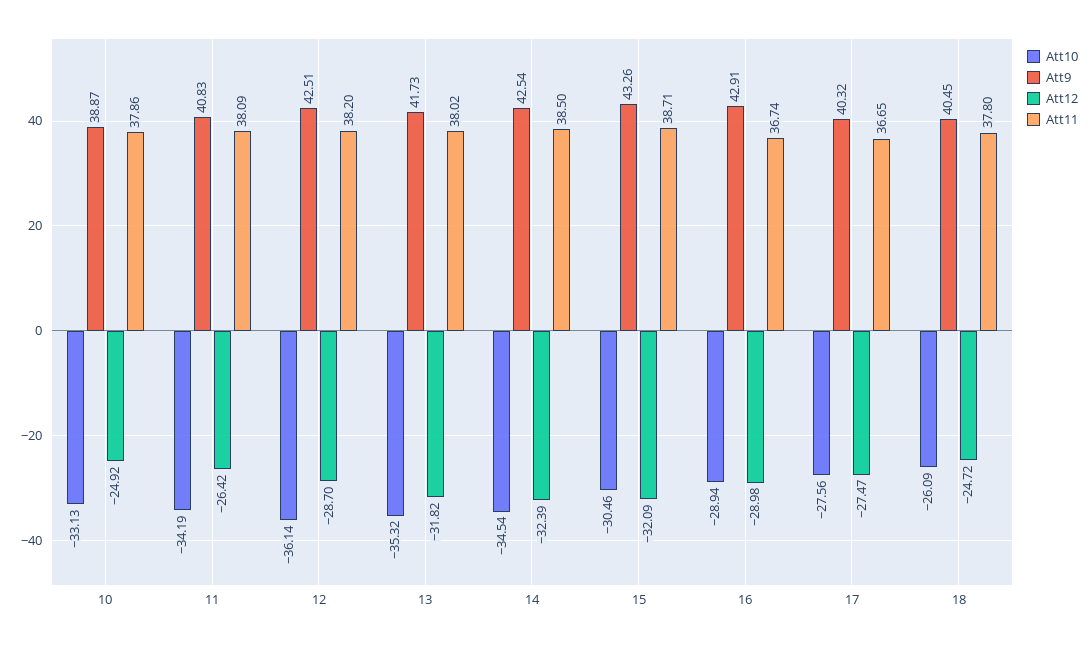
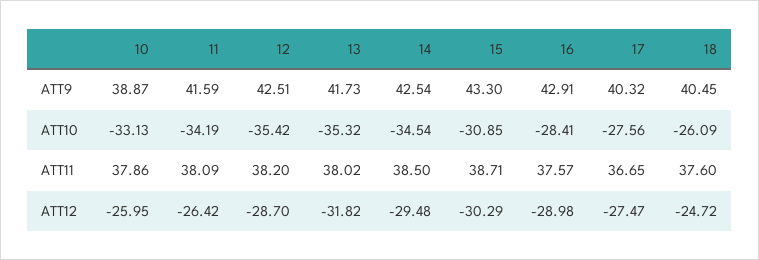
  {
    "Att10": {
      "10": -33.13,
      "11": -34.19,
-     "12": -36.14,
+     "12": -35.42,
      "13": -35.32,
      "14": -34.54,
-     "15": -30.46,
+     "15": -30.85,
-     "16": -28.94,
+     "16": -28.41,
      "17": -27.56,
      "18": -26.09
    },
    "Att9": {
      "10": 38.87,
-     "11": 40.83,
+     "11": 41.59,
      "12": 42.51,
      "13": 41.73,
      "14": 42.54,
-     "15": 43.26,
+     "15": 43.3,
      "16": 42.91,
      "17": 40.32,
      "18": 40.45
    },
    "Att12": {
-     "10": -24.92,
+     "10": -25.95,
      "11": -26.42,
      "12": -28.7,
      "13": -31.82,
-     "14": -32.39,
+     "14": -29.48,
-     "15": -32.09,
+     "15": -30.29,
      "16": -28.98,
      "17": -27.47,
      "18": -24.72
    },
    "Att11": {
      "10": 37.86,
      "11": 38.09,
      "12": 38.2,
      "13": 38.02,
      "14": 38.5,
      "15": 38.71,
-     "16": 36.74,
+     "16": 37.57,
      "17": 36.65,
-     "18": 37.8
+     "18": 37.6
    }
  }

